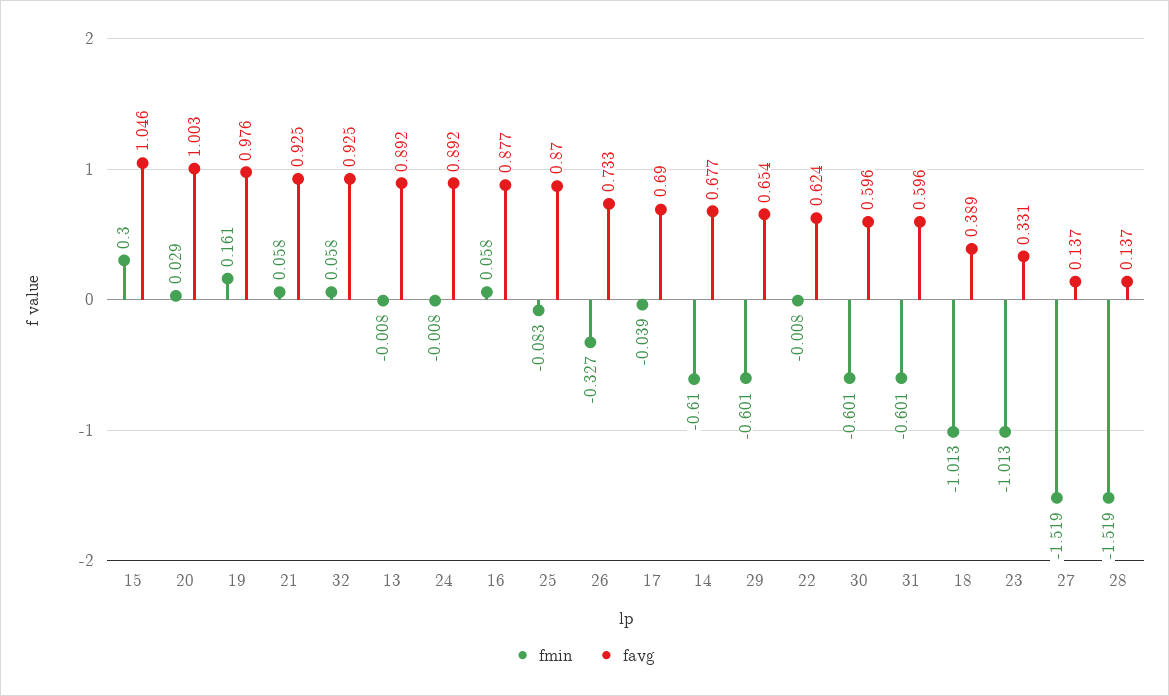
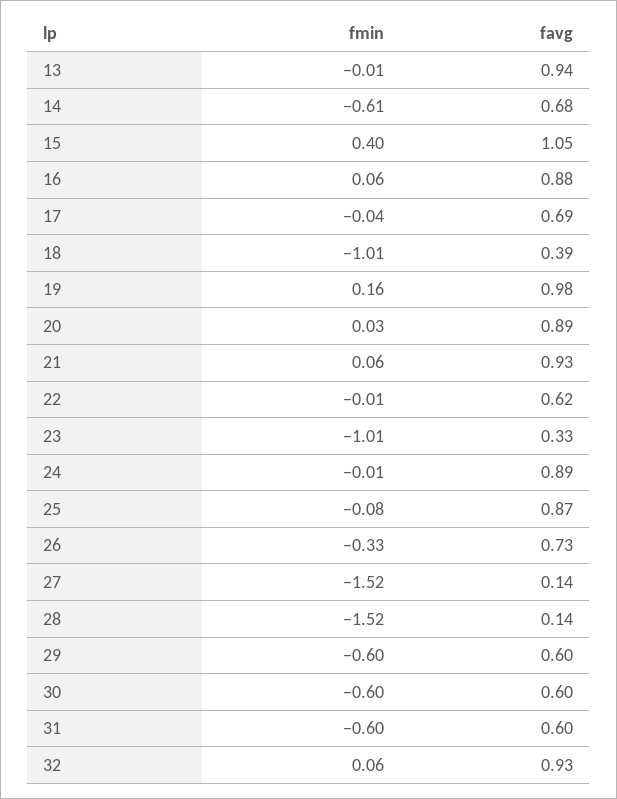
  {
    "fmin": {
-     "15": 0.3,
+     "15": 0.4,
      "20": 0.029,
      "19": 0.161,
      "21": 0.058,
      "32": 0.058,
      "13": -0.008,
      "24": -0.008,
      "16": 0.058,
      "25": -0.083,
      "26": -0.327,
      "17": -0.039,
      "14": -0.61,
      "29": -0.601,
      "22": -0.008,
      "30": -0.601,
      "31": -0.601,
      "18": -1.013,
      "23": -1.013,
      "27": -1.519,
      "28": -1.519
    },
    "favg": {
      "15": 1.046,
-     "20": 1.003,
+     "20": 0.89,
      "19": 0.976,
      "21": 0.925,
      "32": 0.925,
-     "13": 0.892,
+     "13": 0.94,
      "24": 0.892,
      "16": 0.877,
      "25": 0.87,
      "26": 0.733,
      "17": 0.69,
      "14": 0.677,
-     "29": 0.654,
+     "29": 0.6,
      "22": 0.624,
      "30": 0.596,
      "31": 0.596,
      "18": 0.389,
      "23": 0.331,
      "27": 0.137,
      "28": 0.137
    }
  }

